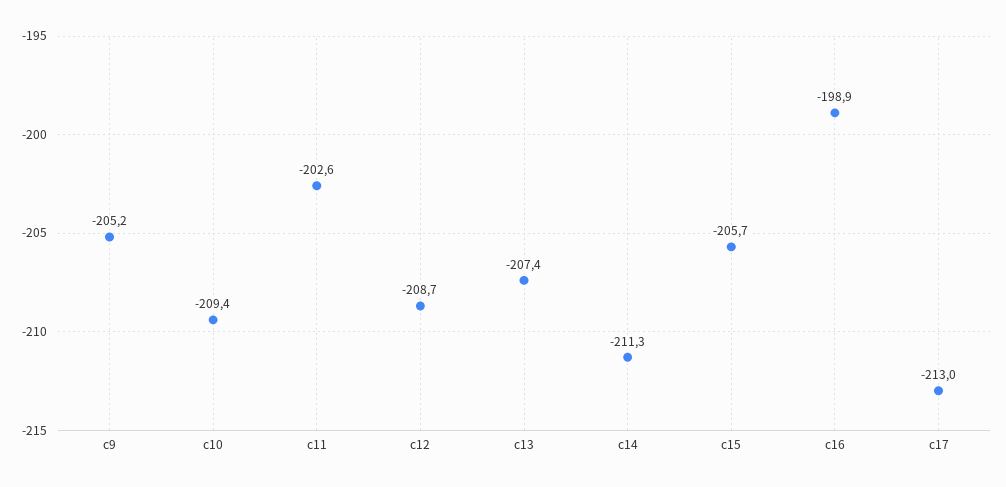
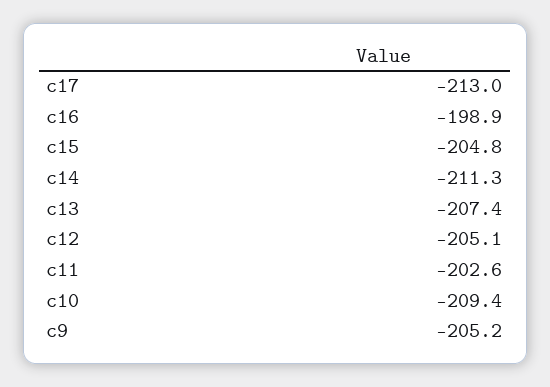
  {
    "c9": -205.2,
    "c10": -209.4,
    "c11": -202.6,
-   "c12": -208.7,
+   "c12": -205.1,
    "c13": -207.4,
    "c14": -211.3,
-   "c15": -205.7,
+   "c15": -204.8,
    "c16": -198.9,
    "c17": -213
  }

